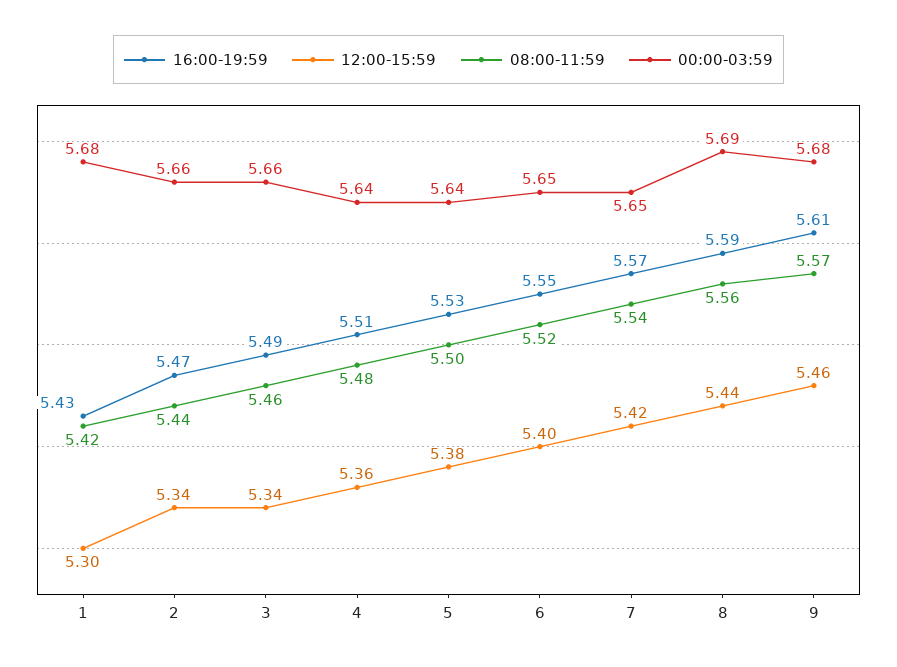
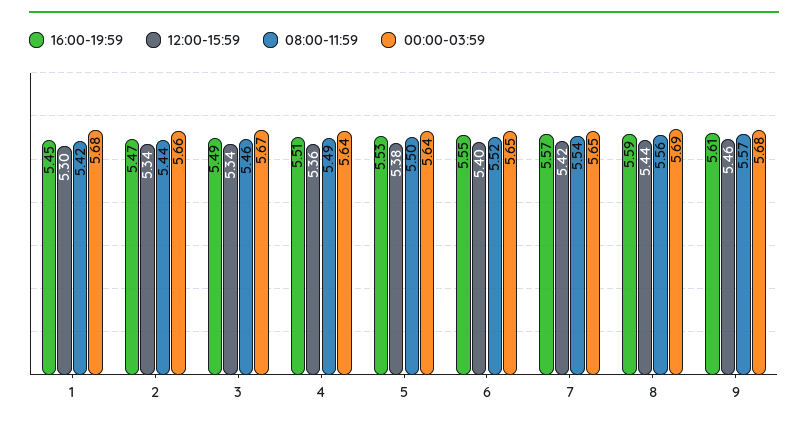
  {
    "16:00-19:59": {
-     "1": 5.43,
+     "1": 5.45,
      "2": 5.47,
      "3": 5.49,
      "4": 5.51,
      "5": 5.53,
      "6": 5.55,
      "7": 5.57,
      "8": 5.59,
      "9": 5.61
    },
    "12:00-15:59": {
      "1": 5.3,
      "2": 5.34,
      "3": 5.34,
      "4": 5.36,
      "5": 5.38,
      "6": 5.4,
      "7": 5.42,
      "8": 5.44,
      "9": 5.46
    },
    "08:00-11:59": {
      "1": 5.42,
      "2": 5.44,
      "3": 5.46,
-     "4": 5.48,
+     "4": 5.49,
      "5": 5.5,
      "6": 5.52,
      "7": 5.54,
      "8": 5.56,
      "9": 5.57
    },
    "00:00-03:59": {
      "1": 5.68,
      "2": 5.66,
-     "3": 5.66,
+     "3": 5.67,
      "4": 5.64,
      "5": 5.64,
      "6": 5.65,
      "7": 5.65,
      "8": 5.69,
      "9": 5.68
    }
  }

